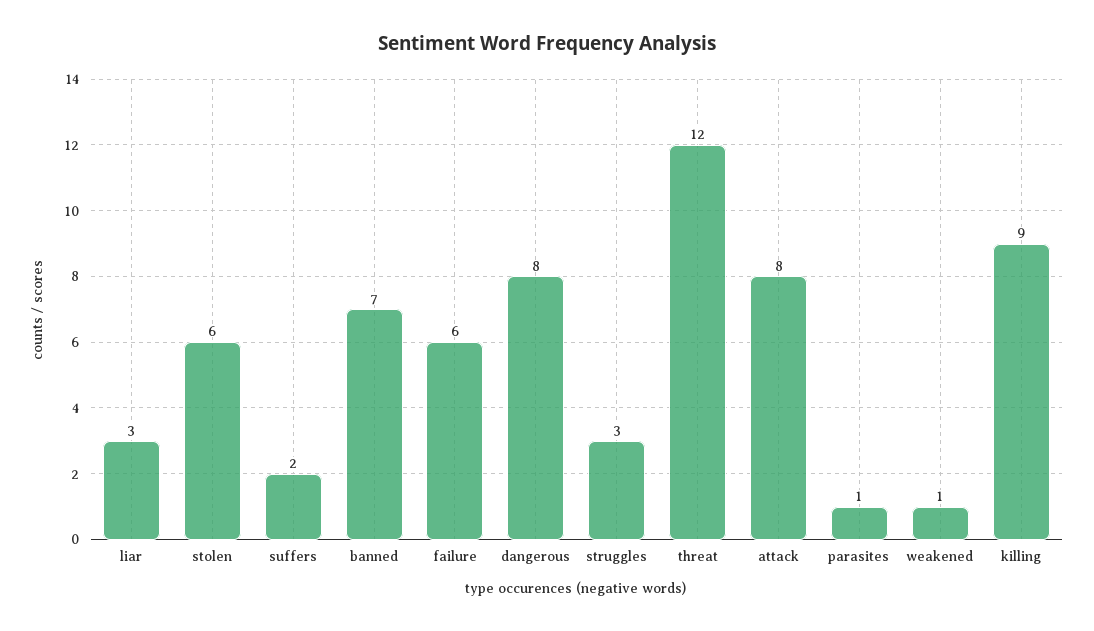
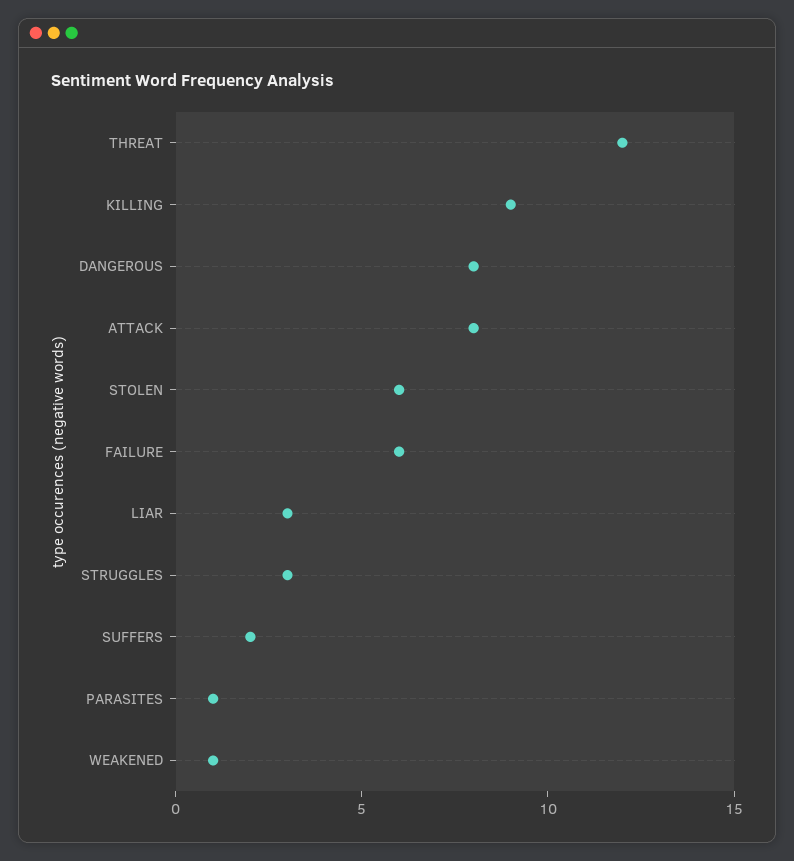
  {
    "liar": 3,
    "stolen": 6,
    "suffers": 2,
-   "banned": 7,
    "failure": 6,
    "dangerous": 8,
    "struggles": 3,
    "threat": 12,
    "attack": 8,
    "parasites": 1,
    "weakened": 1,
    "killing": 9
  }

